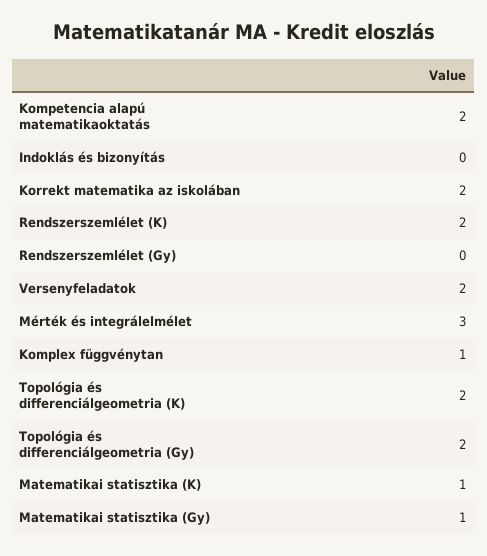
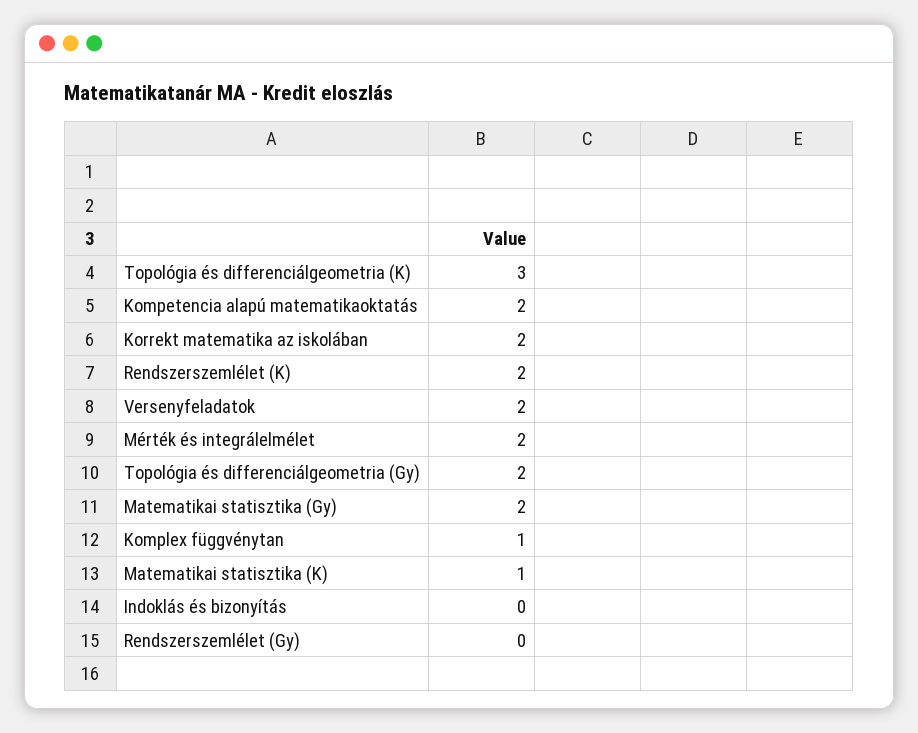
  {
    "Kompetencia alapú matematikaoktatás": 2,
    "Indoklás és bizonyítás": 0,
    "Korrekt matematika az iskolában": 2,
    "Rendszerszemlélet (K)": 2,
    "Rendszerszemlélet (Gy)": 0,
    "Versenyfeladatok": 2,
-   "Mérték és integrálelmélet": 3,
+   "Mérték és integrálelmélet": 2,
    "Komplex függvénytan": 1,
-   "Topológia és differenciálgeometria (K)": 2,
+   "Topológia és differenciálgeometria (K)": 3,
    "Topológia és differenciálgeometria (Gy)": 2,
    "Matematikai statisztika (K)": 1,
-   "Matematikai statisztika (Gy)": 1
+   "Matematikai statisztika (Gy)": 2
  }

